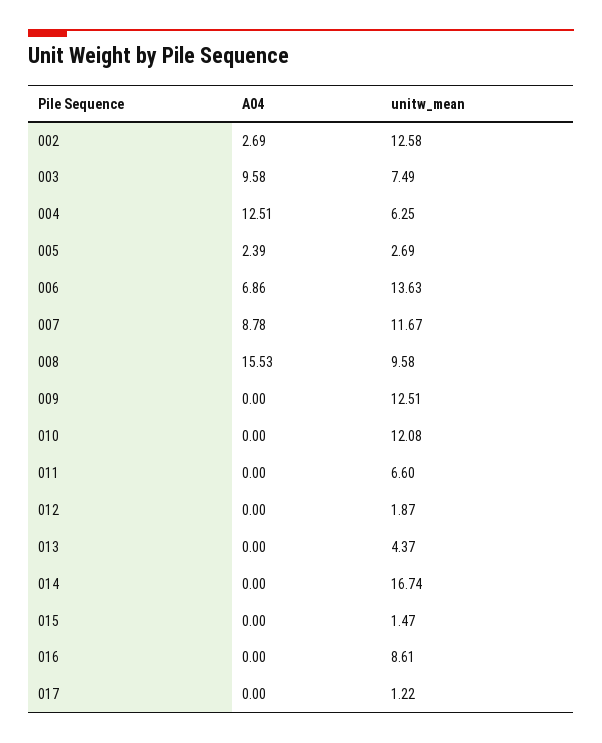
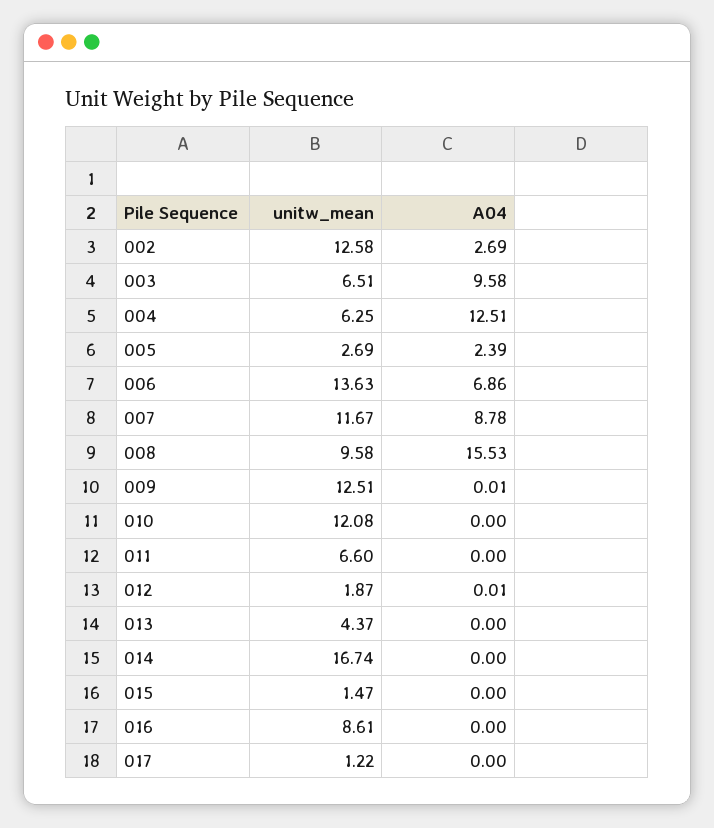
  {
    "A04": {
      "002": 2.69,
      "003": 9.58,
      "004": 12.51,
      "005": 2.39,
      "006": 6.86,
      "007": 8.78,
      "008": 15.53,
-     "009": 0,
+     "009": 0.01,
      "010": 0,
      "011": 0,
-     "012": 0,
+     "012": 0.01,
      "013": 0,
      "014": 0,
      "015": 0,
      "016": 0,
      "017": 0
    },
    "unitw_mean": {
      "002": 12.58,
-     "003": 7.49,
+     "003": 6.51,
      "004": 6.25,
      "005": 2.69,
      "006": 13.63,
      "007": 11.67,
      "008": 9.58,
      "009": 12.51,
      "010": 12.08,
      "011": 6.6,
      "012": 1.87,
      "013": 4.37,
      "014": 16.74,
      "015": 1.47,
      "016": 8.61,
      "017": 1.22
    }
  }

